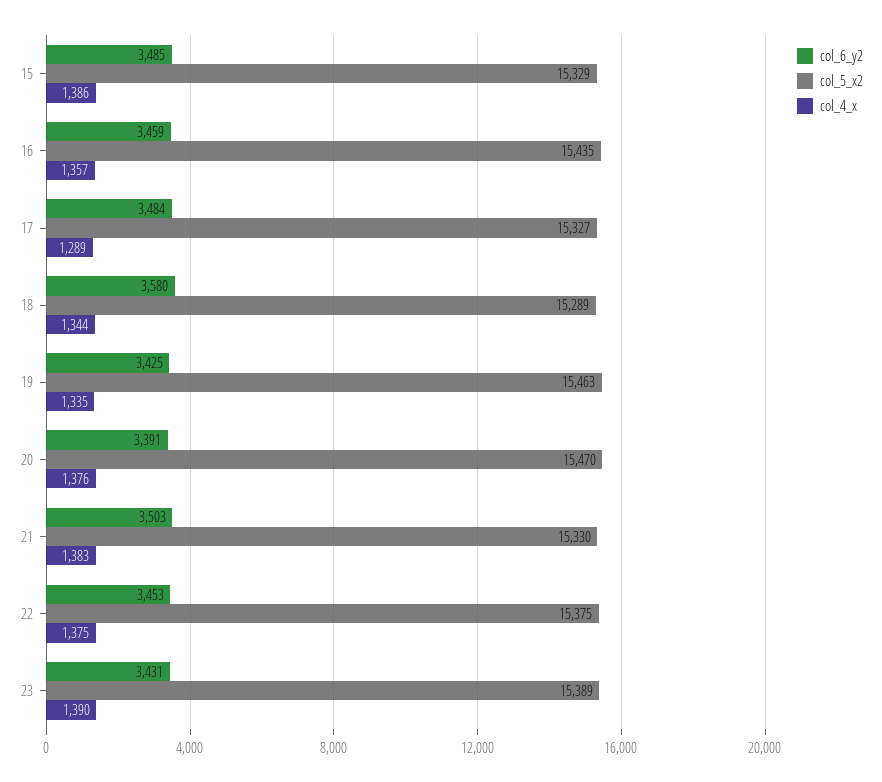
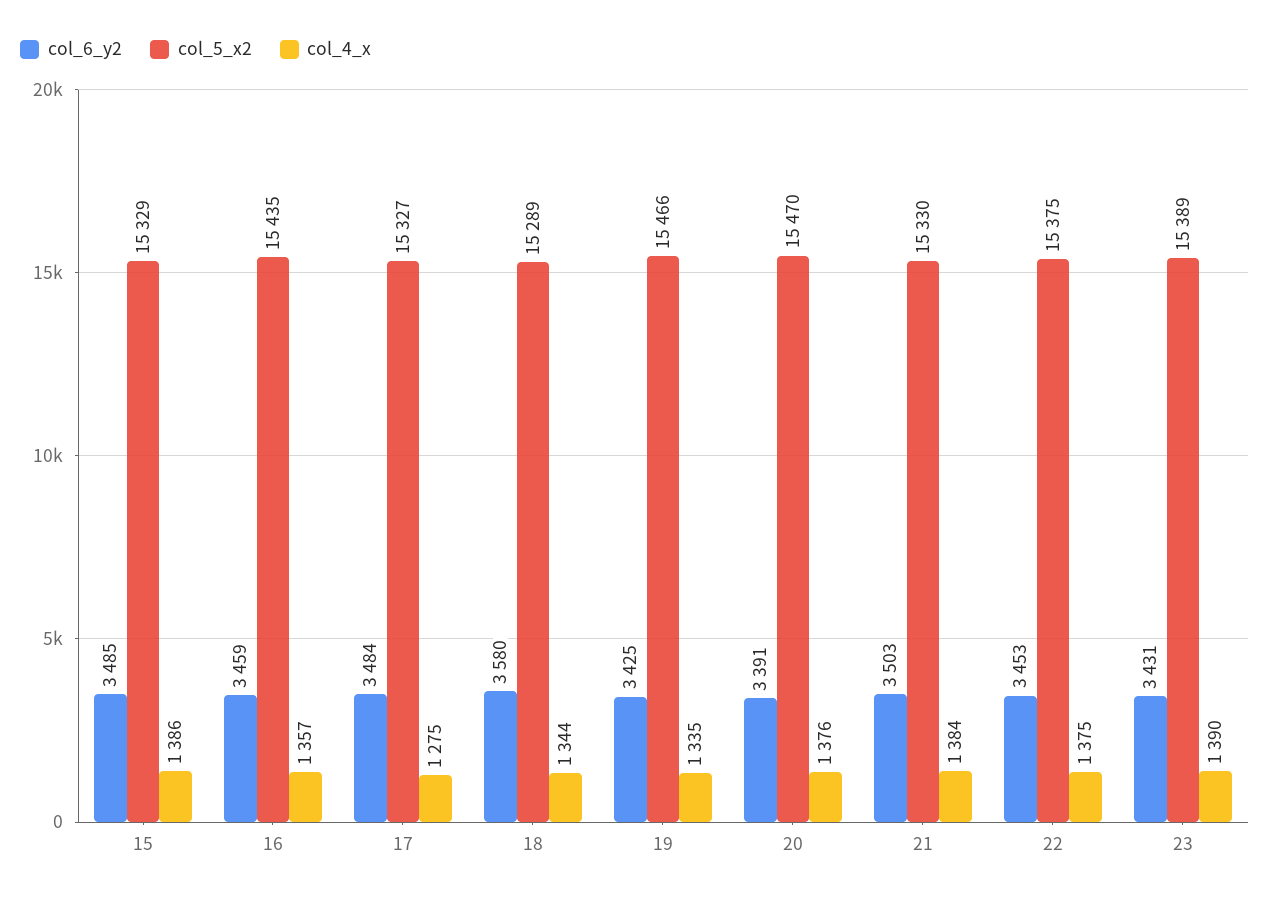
  {
    "col_6_y2": {
      "15": 3485,
      "16": 3459,
      "17": 3484,
      "18": 3580,
      "19": 3425,
      "20": 3391,
      "21": 3503,
      "22": 3453,
      "23": 3431
    },
    "col_5_x2": {
      "15": 15329,
      "16": 15435,
      "17": 15327,
      "18": 15289,
-     "19": 15463,
+     "19": 15466,
      "20": 15470,
      "21": 15330,
      "22": 15375,
      "23": 15389
    },
    "col_4_x": {
      "15": 1386,
      "16": 1357,
-     "17": 1289,
+     "17": 1275,
      "18": 1344,
      "19": 1335,
      "20": 1376,
-     "21": 1383,
+     "21": 1384,
      "22": 1375,
      "23": 1390
    }
  }

